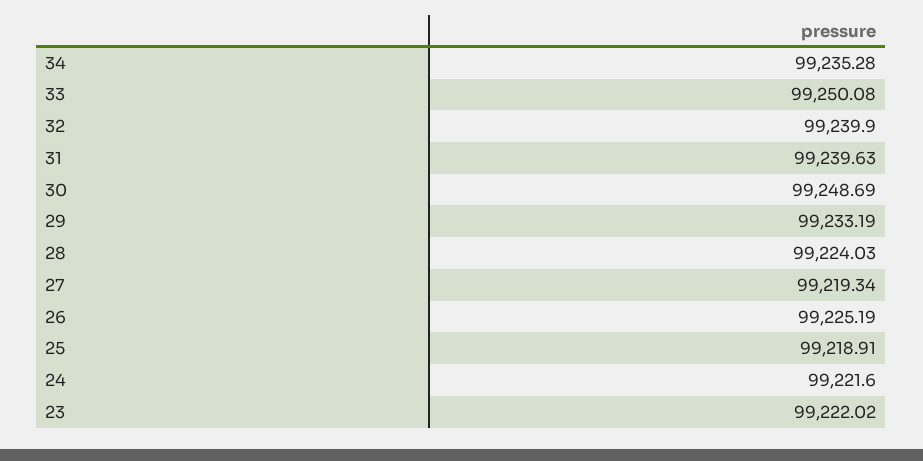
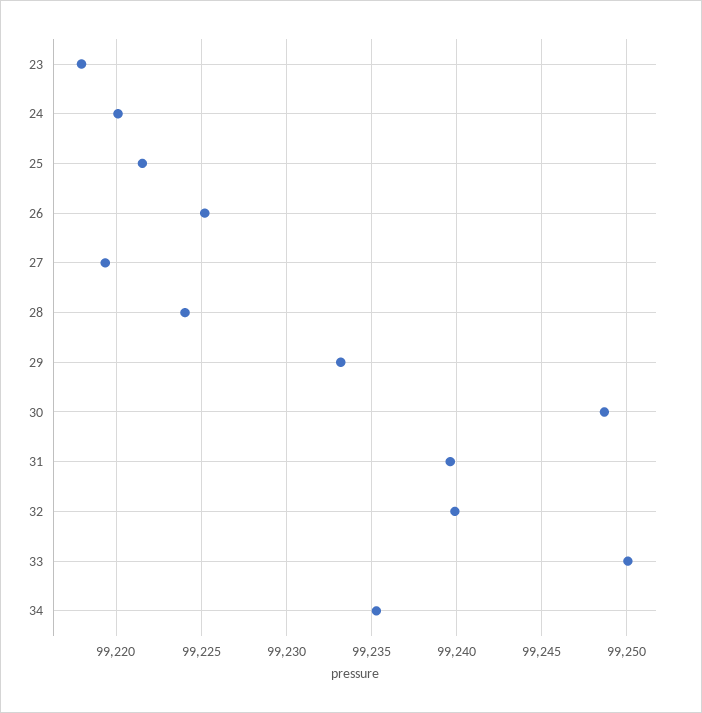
  {
    "34": 99235.28,
    "33": 99250.08,
    "32": 99239.9,
    "31": 99239.63,
    "30": 99248.69,
    "29": 99233.19,
    "28": 99224.03,
    "27": 99219.34,
    "26": 99225.19,
-   "25": 99218.91,
+   "25": 99221.5,
-   "24": 99221.6,
+   "24": 99220,
-   "23": 99222.02
+   "23": 99218
  }

